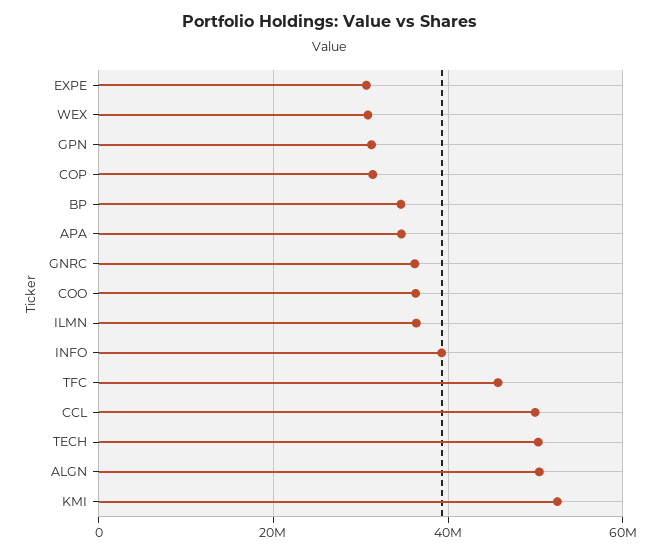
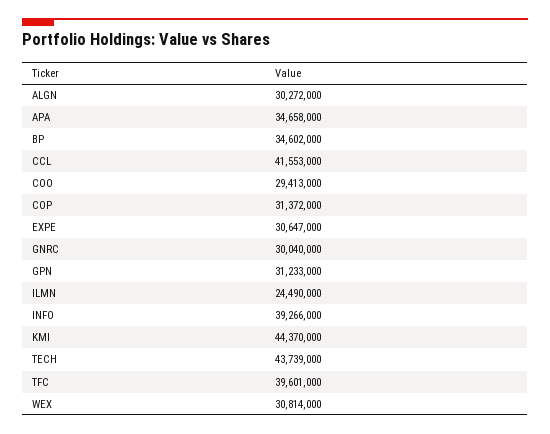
  {
    "EXPE": 30647000,
    "WEX": 30814000,
    "GPN": 31233000,
    "COP": 31372000,
    "BP": 34602000,
    "APA": 34658000,
-   "GNRC": 36000000,
+   "GNRC": 30040000,
-   "COO": 36000000,
+   "COO": 29413000,
-   "ILMN": 36000000,
+   "ILMN": 24490000,
    "INFO": 39266000,
-   "TFC": 46000000,
+   "TFC": 39601000,
-   "CCL": 50000000,
+   "CCL": 41553000,
-   "TECH": 50000000,
+   "TECH": 43739000,
-   "ALGN": 50000000,
+   "ALGN": 30272000,
-   "KMI": 52000000
+   "KMI": 44370000
  }

